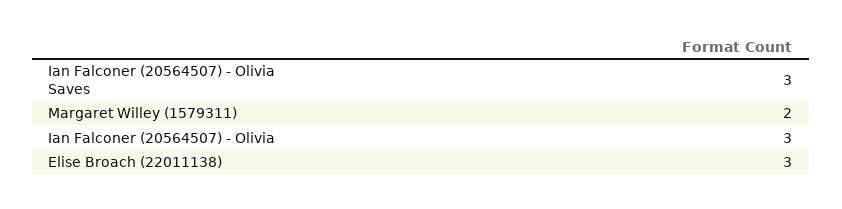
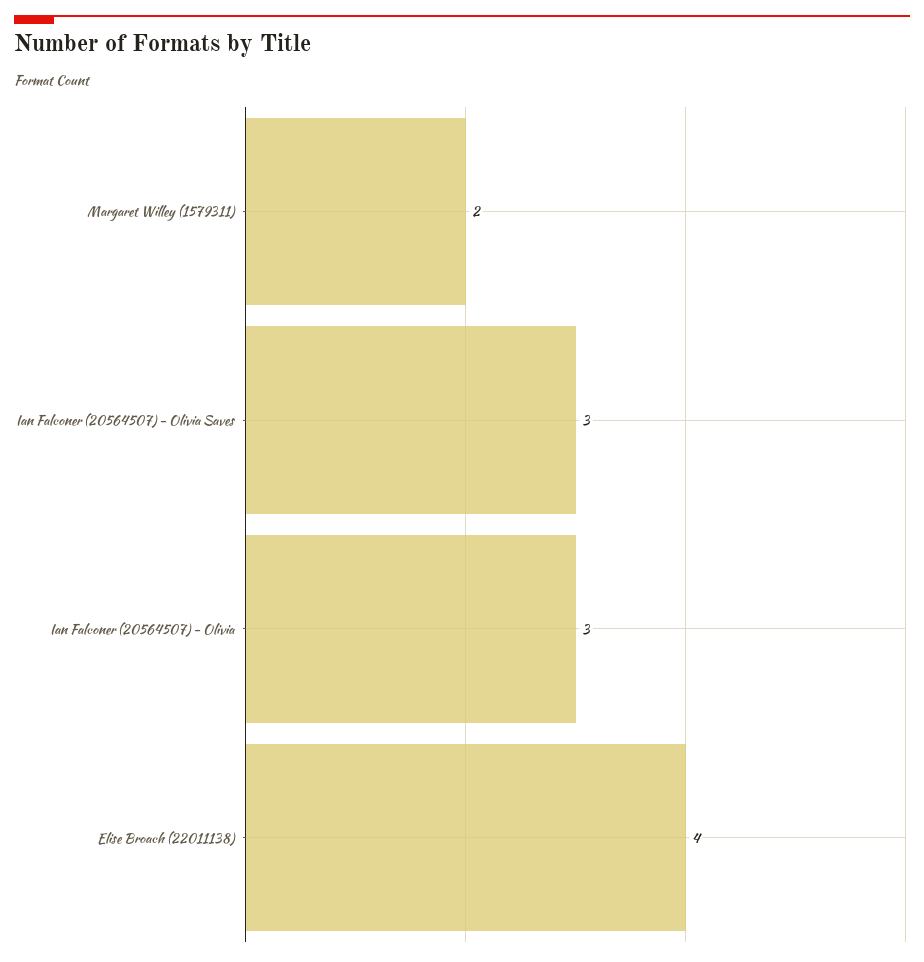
  {
    "Ian Falconer (20564507) - Olivia Saves": 3,
    "Margaret Willey (1579311)": 2,
    "Ian Falconer (20564507) - Olivia": 3,
-   "Elise Broach (22011138)": 3
+   "Elise Broach (22011138)": 4
  }

